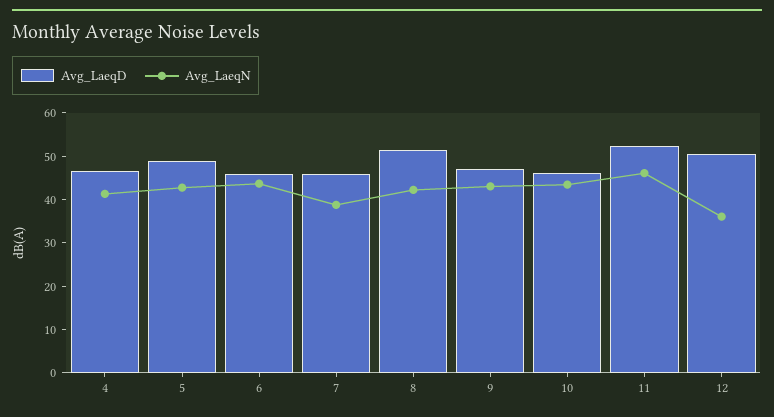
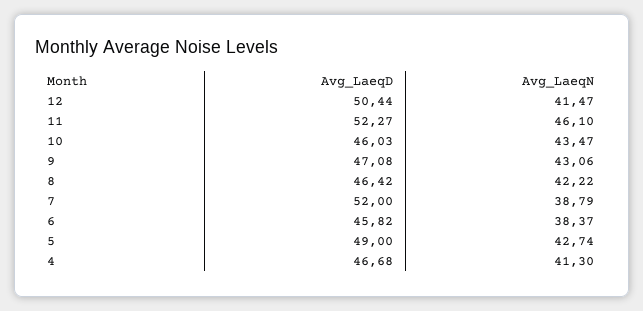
  {
    "Avg_LaeqD": {
      "4": 46.68,
      "5": 49,
      "6": 45.82,
-     "7": 46,
+     "7": 52,
-     "8": 52,
+     "8": 46.42,
      "9": 47.08,
      "10": 46.03,
      "11": 52.27,
      "12": 50.44
    },
    "Avg_LaeqN": {
      "4": 41.3,
      "5": 42.74,
-     "6": 44,
+     "6": 38.37,
      "7": 38.79,
      "8": 42.22,
      "9": 43.06,
      "10": 43.47,
      "11": 46.1,
-     "12": 36
+     "12": 41.47
    }
  }

